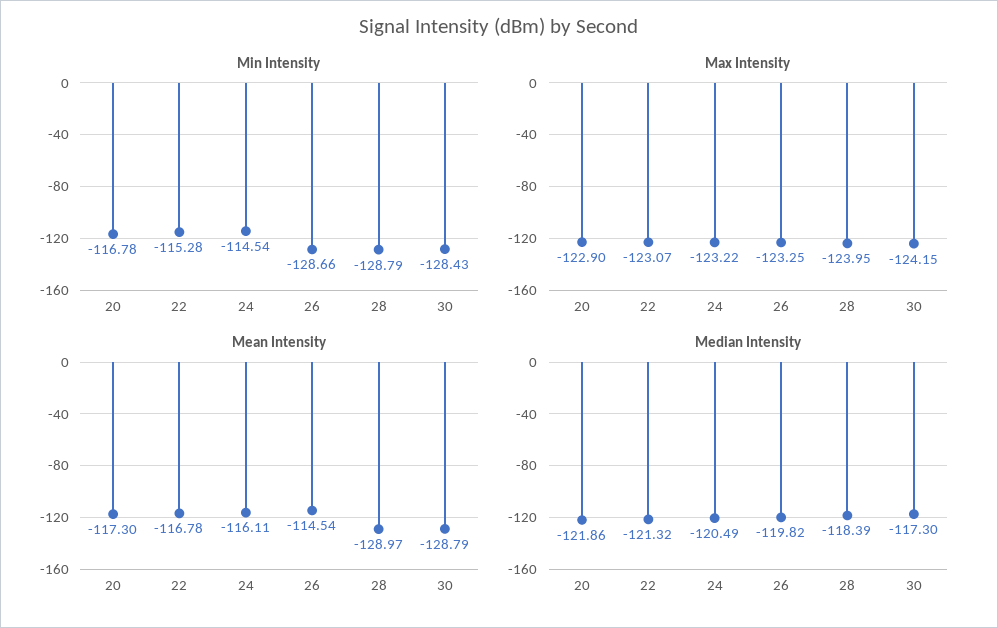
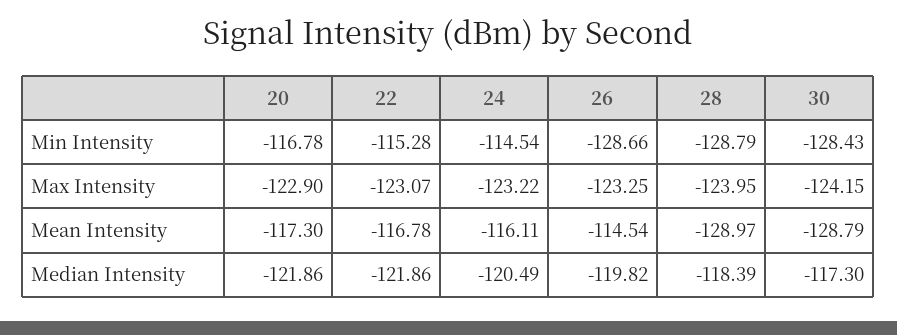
  {
    "Min Intensity": {
      "20": -116.78,
      "22": -115.28,
      "24": -114.54,
      "26": -128.66,
      "28": -128.79,
      "30": -128.43
    },
    "Max Intensity": {
      "20": -122.9,
      "22": -123.07,
      "24": -123.22,
      "26": -123.25,
      "28": -123.95,
      "30": -124.15
    },
    "Mean Intensity": {
      "20": -117.3,
      "22": -116.78,
      "24": -116.11,
      "26": -114.54,
      "28": -128.97,
      "30": -128.79
    },
    "Median Intensity": {
      "20": -121.86,
-     "22": -121.32,
+     "22": -121.86,
      "24": -120.49,
      "26": -119.82,
      "28": -118.39,
      "30": -117.3
    }
  }

